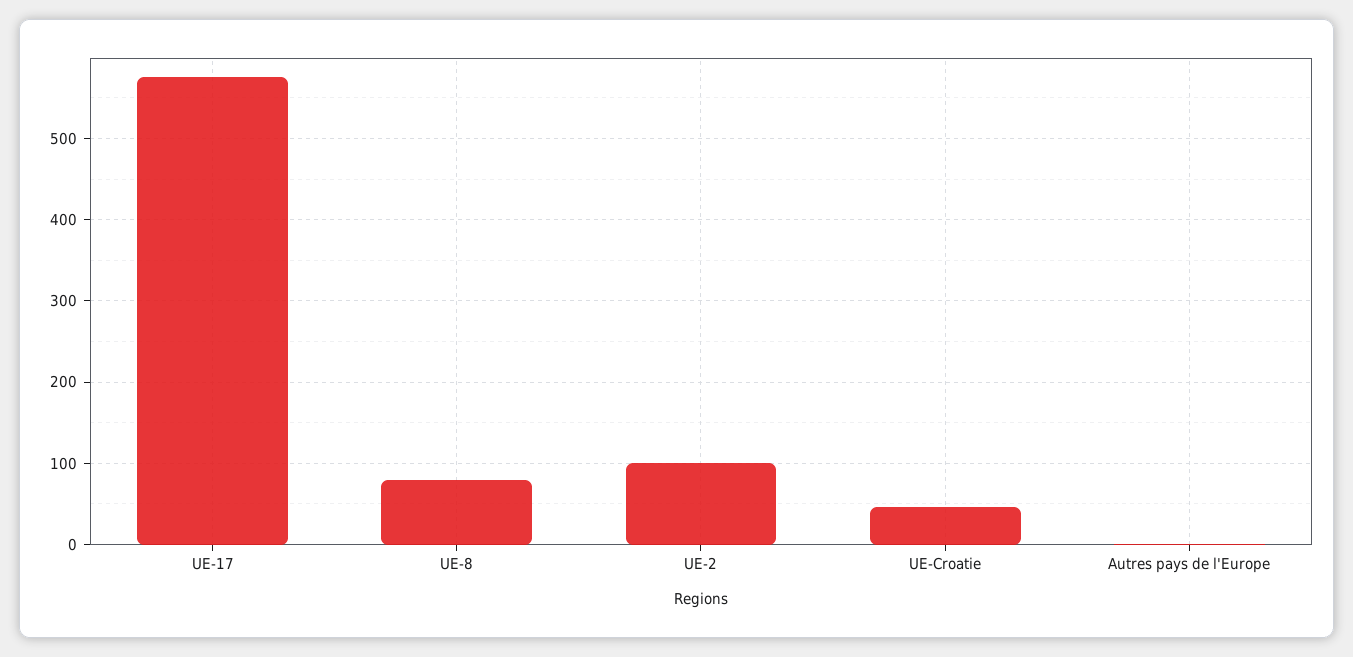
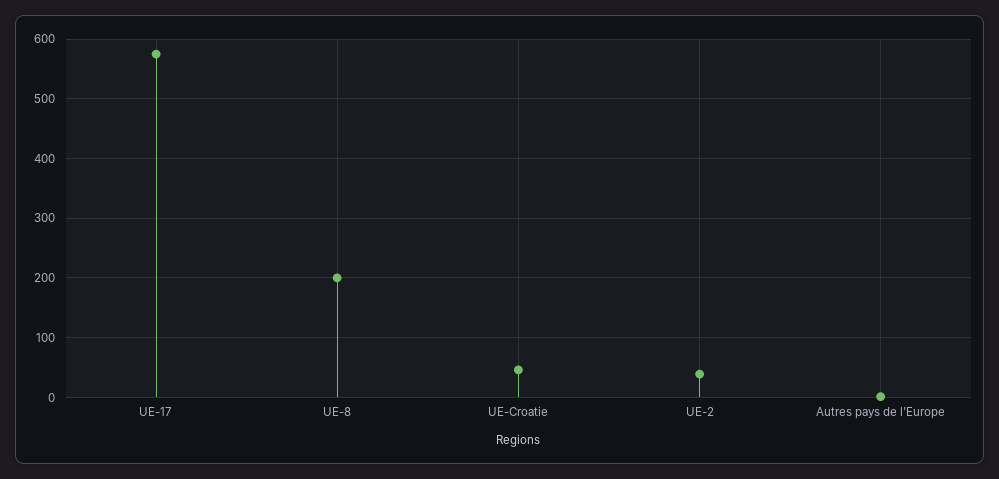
  {
    "UE-17": 580,
-   "UE-8": 80,
+   "UE-8": 200,
-   "UE-2": 100,
+   "UE-2": 40,
    "UE-Croatie": 50,
    "Autres pays de l'Europe": 0
  }

